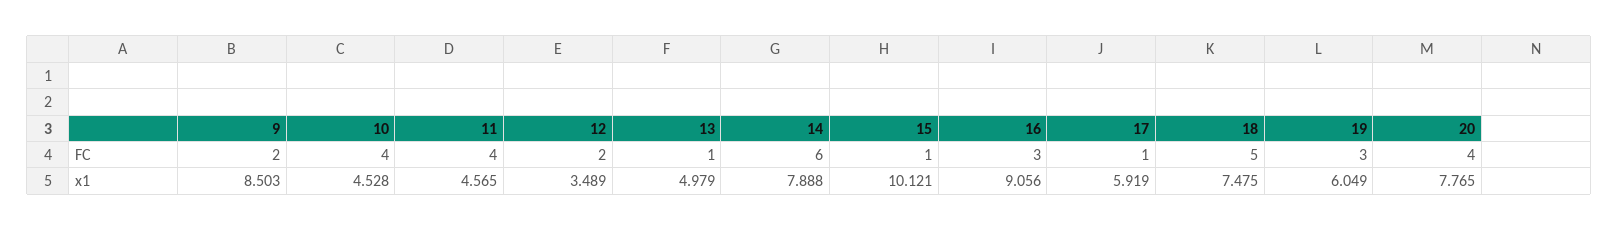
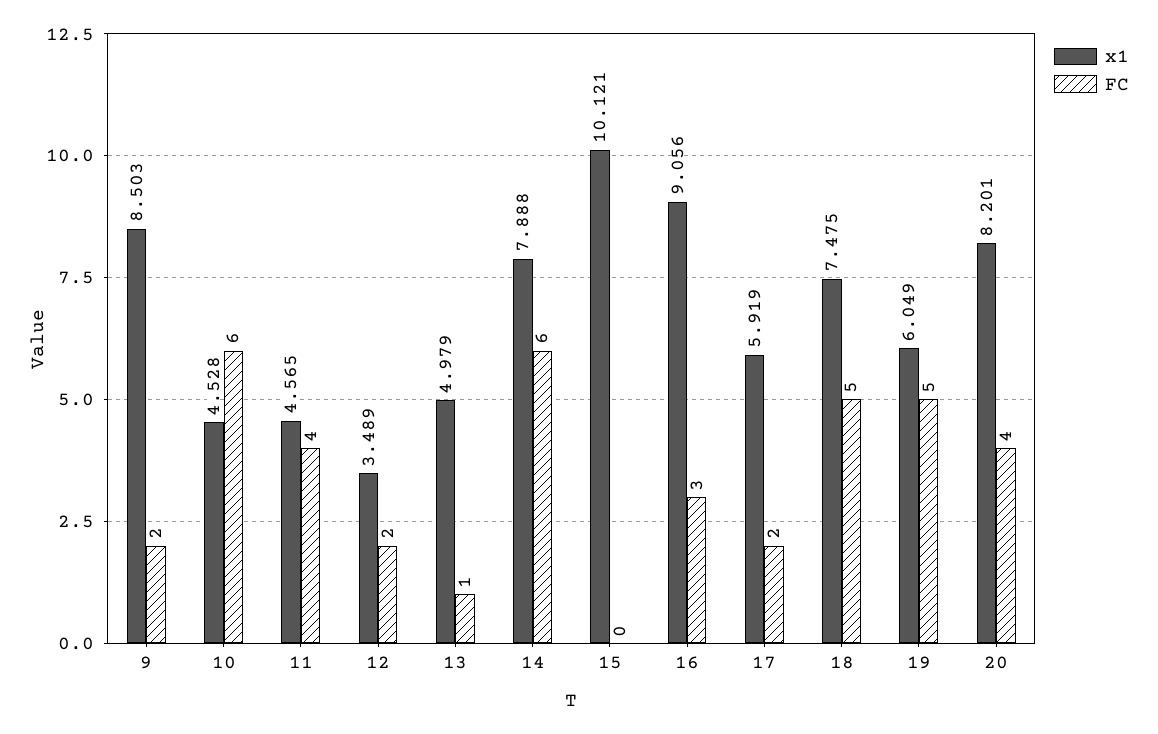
  {
    "FC": {
      "9": 2,
-     "10": 4,
+     "10": 6,
      "11": 4,
      "12": 2,
      "13": 1,
      "14": 6,
-     "15": 1,
+     "15": 0,
      "16": 3,
-     "17": 1,
+     "17": 2,
      "18": 5,
-     "19": 3,
+     "19": 5,
      "20": 4
    },
    "x1": {
      "9": 8.503,
      "10": 4.528,
      "11": 4.565,
      "12": 3.489,
      "13": 4.979,
      "14": 7.888,
      "15": 10.121,
      "16": 9.056,
      "17": 5.919,
      "18": 7.475,
      "19": 6.049,
-     "20": 7.765
+     "20": 8.201
    }
  }

